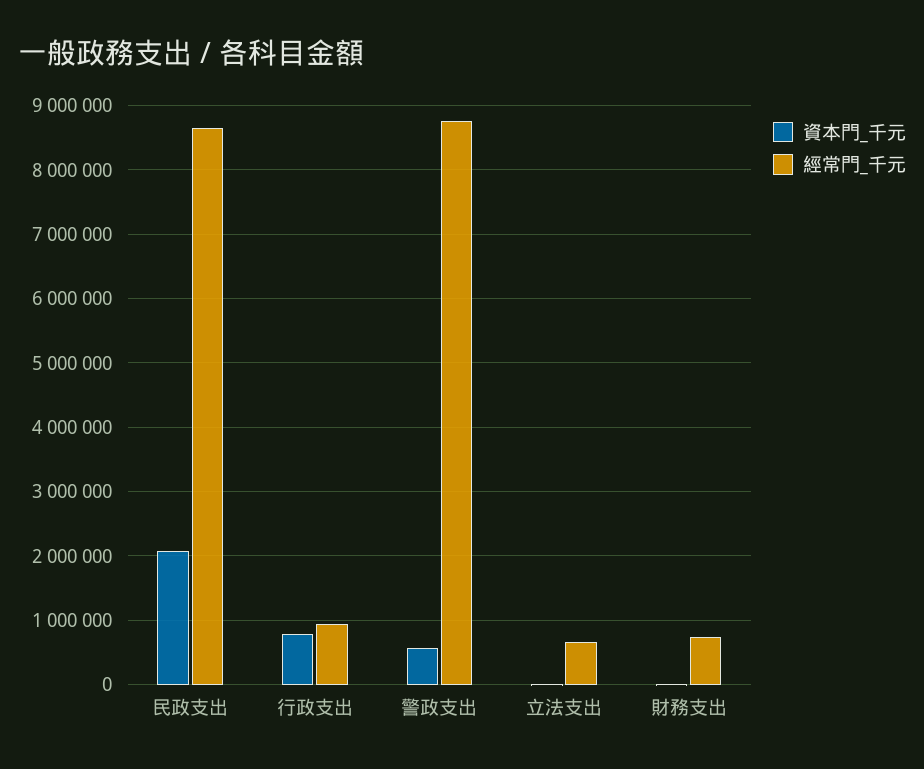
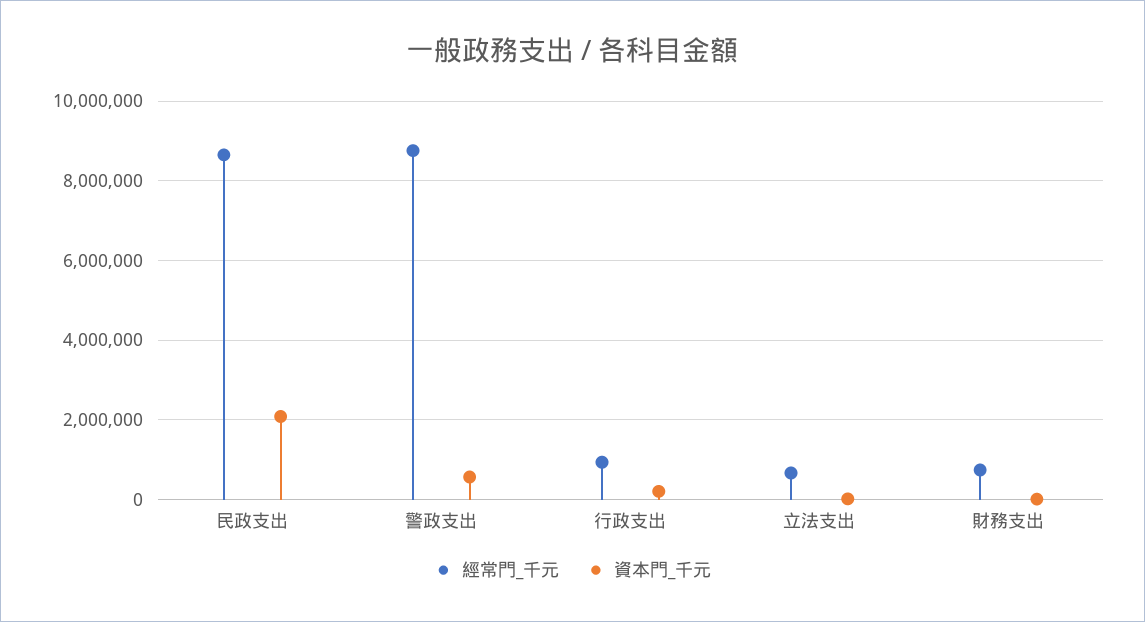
  {
    "資本門_千元": {
      "民政支出": 2100000,
-     "行政支出": 800000,
+     "行政支出": 200000,
      "警政支出": 600000,
      "立法支出": 0,
      "財務支出": 0
    },
    "經常門_千元": {
      "民政支出": 8600000,
      "行政支出": 900000,
      "警政支出": 8800000,
      "立法支出": 700000,
      "財務支出": 700000
    }
  }

